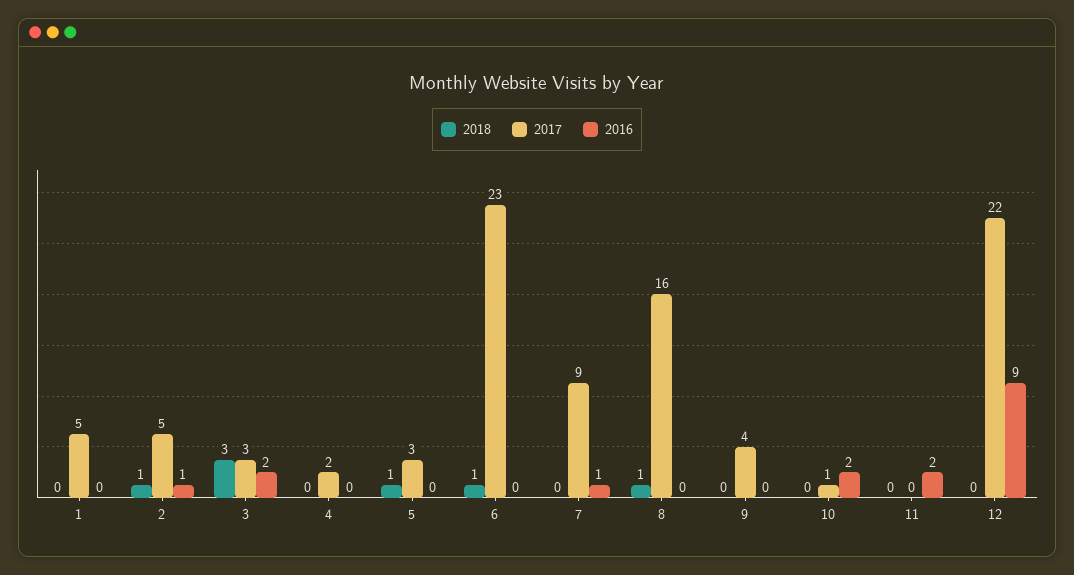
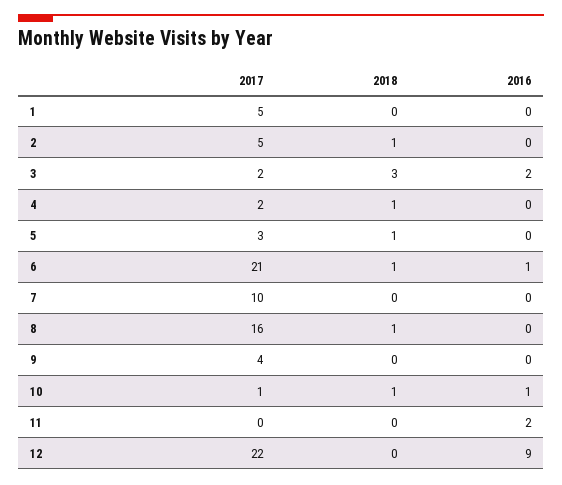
  {
    "2018": {
      "1": 0,
      "2": 1,
      "3": 3,
-     "4": 0,
+     "4": 1,
      "5": 1,
      "6": 1,
      "7": 0,
      "8": 1,
      "9": 0,
-     "10": 0,
+     "10": 1,
      "11": 0,
      "12": 0
    },
    "2017": {
      "1": 5,
      "2": 5,
-     "3": 3,
+     "3": 2,
      "4": 2,
      "5": 3,
-     "6": 23,
+     "6": 21,
-     "7": 9,
+     "7": 10,
      "8": 16,
      "9": 4,
      "10": 1,
      "11": 0,
      "12": 22
    },
    "2016": {
      "1": 0,
-     "2": 1,
+     "2": 0,
      "3": 2,
      "4": 0,
      "5": 0,
-     "6": 0,
+     "6": 1,
-     "7": 1,
+     "7": 0,
      "8": 0,
      "9": 0,
-     "10": 2,
+     "10": 1,
      "11": 2,
      "12": 9
    }
  }

